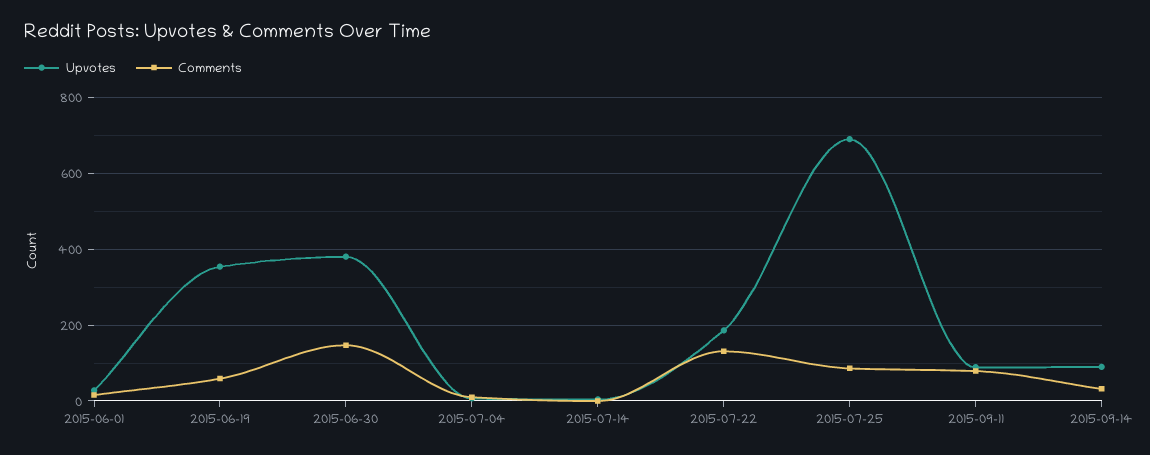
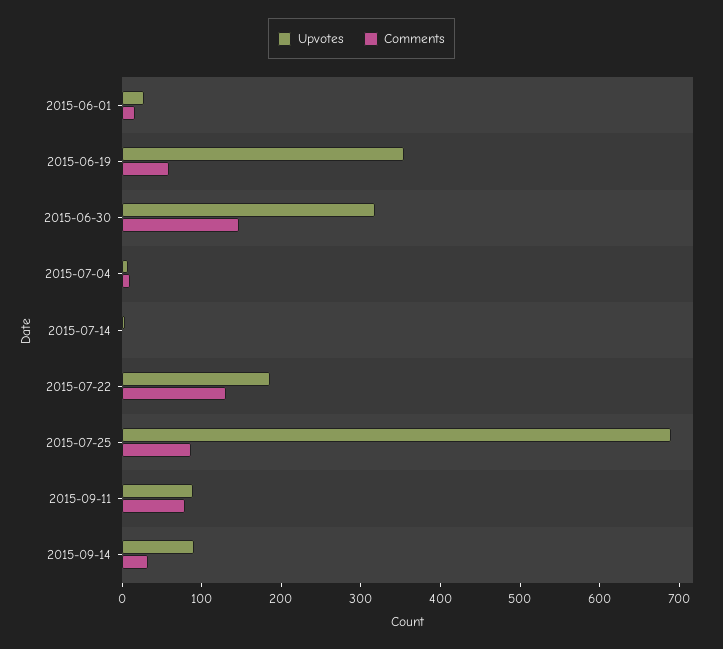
  {
    "Upvotes": {
      "2015-06-01": 20,
      "2015-06-19": 360,
-     "2015-06-30": 380,
+     "2015-06-30": 320,
      "2015-07-04": 0,
      "2015-07-14": 0,
      "2015-07-22": 180,
      "2015-07-25": 700,
      "2015-09-11": 80,
      "2015-09-14": 100
    },
    "Comments": {
      "2015-06-01": 20,
      "2015-06-19": 60,
      "2015-06-30": 140,
      "2015-07-04": 20,
      "2015-07-14": 0,
      "2015-07-22": 140,
      "2015-07-25": 80,
      "2015-09-11": 80,
      "2015-09-14": 40
    }
  }

